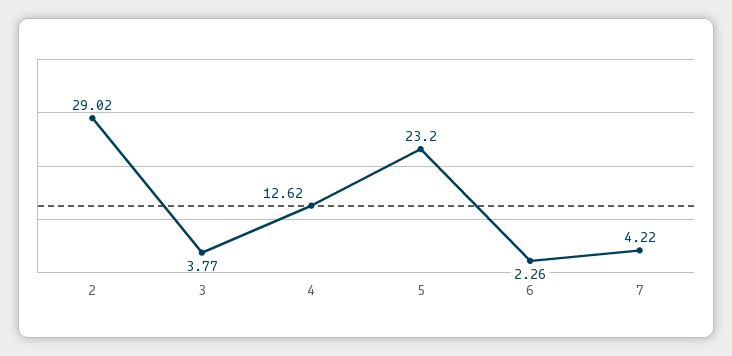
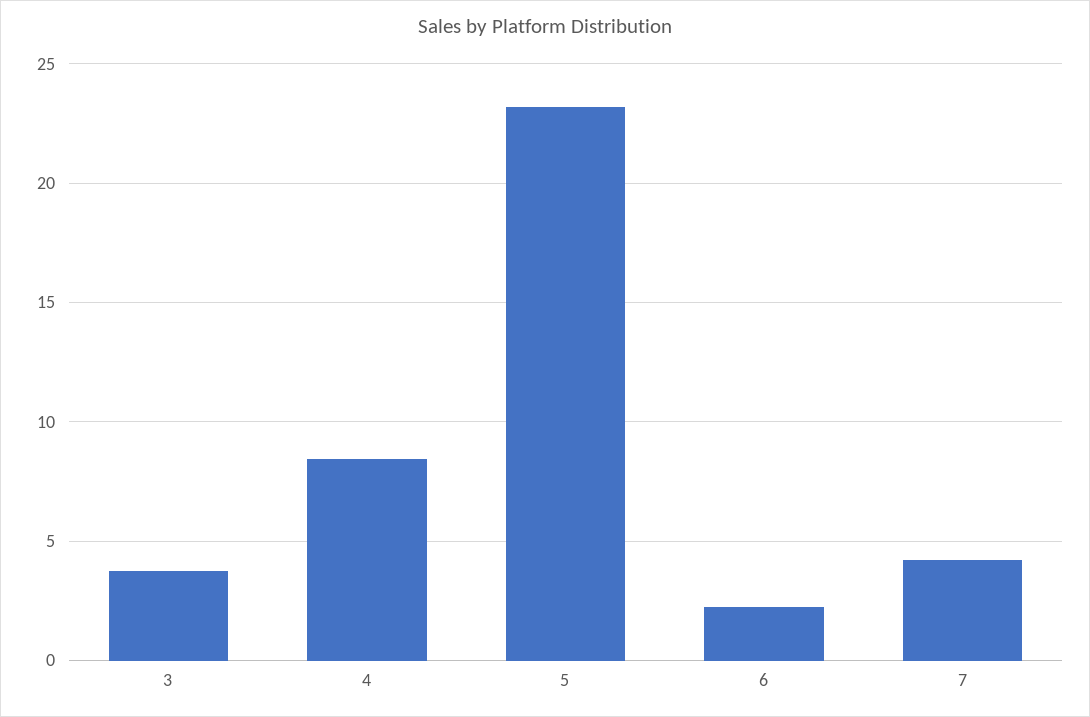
  {
-   "2": 29.02,
    "3": 3.77,
-   "4": 12.62,
+   "4": 8.5,
    "5": 23.2,
    "6": 2.26,
    "7": 4.22
  }

